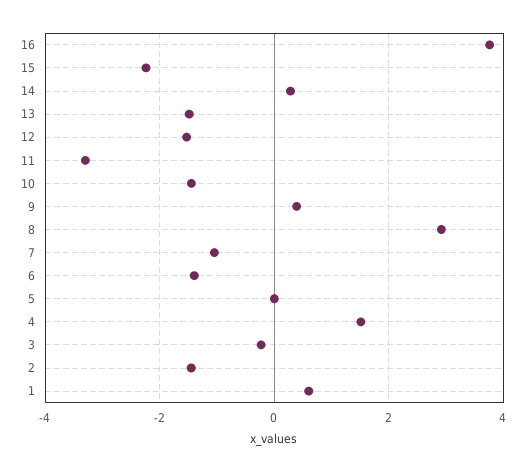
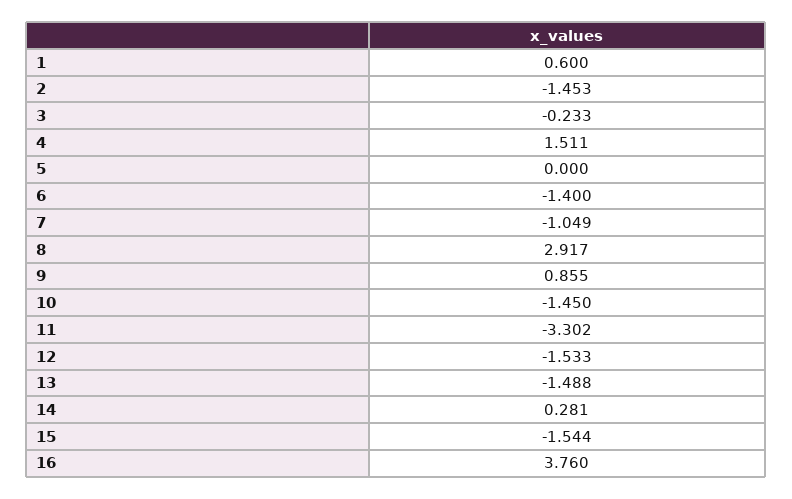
  {
    "16": 3.76,
-   "15": -2.2,
+   "15": -1.544,
    "14": 0.281,
    "13": -1.488,
    "12": -1.533,
    "11": -3.302,
    "10": -1.45,
-   "9": 0.4,
+   "9": 0.855,
    "8": 2.917,
    "7": -1.049,
    "6": -1.4,
    "5": 0,
    "4": 1.511,
    "3": -0.233,
    "2": -1.453,
    "1": 0.6
  }

